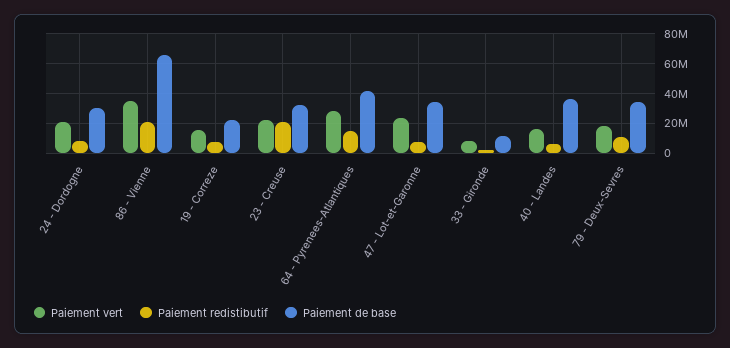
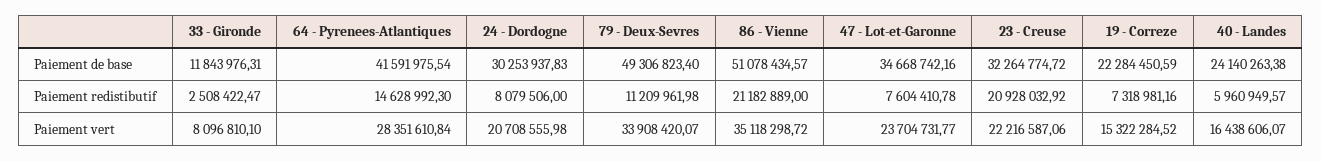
  {
    "Paiement vert": {
      "24 - Dordogne": 20708555.98,
      "86 - Vienne": 35118298.72,
      "19 - Correze": 15322284.52,
      "23 - Creuse": 22216587.06,
      "64 - Pyrenees-Atlantiques": 28351610.84,
      "47 - Lot-et-Garonne": 23704731.77,
      "33 - Gironde": 8096810.1,
      "40 - Landes": 16438606.07,
-     "79 - Deux-Sevres": 20000000
+     "79 - Deux-Sevres": 33908420.07
    },
    "Paiement redistibutif": {
      "24 - Dordogne": 8079506,
      "86 - Vienne": 21182889,
      "19 - Correze": 7318981.16,
      "23 - Creuse": 20928032.92,
      "64 - Pyrenees-Atlantiques": 14628992.3,
      "47 - Lot-et-Garonne": 7604410.78,
      "33 - Gironde": 2508422.47,
      "40 - Landes": 5960949.57,
      "79 - Deux-Sevres": 11209961.98
    },
    "Paiement de base": {
      "24 - Dordogne": 30253937.83,
-     "86 - Vienne": 65000000,
+     "86 - Vienne": 51078434.57,
      "19 - Correze": 22284450.59,
      "23 - Creuse": 32264774.72,
      "64 - Pyrenees-Atlantiques": 41591975.54,
      "47 - Lot-et-Garonne": 34668742.16,
      "33 - Gironde": 11843976.31,
-     "40 - Landes": 35000000,
+     "40 - Landes": 24140263.38,
-     "79 - Deux-Sevres": 35000000
+     "79 - Deux-Sevres": 49306823.4
    }
  }

